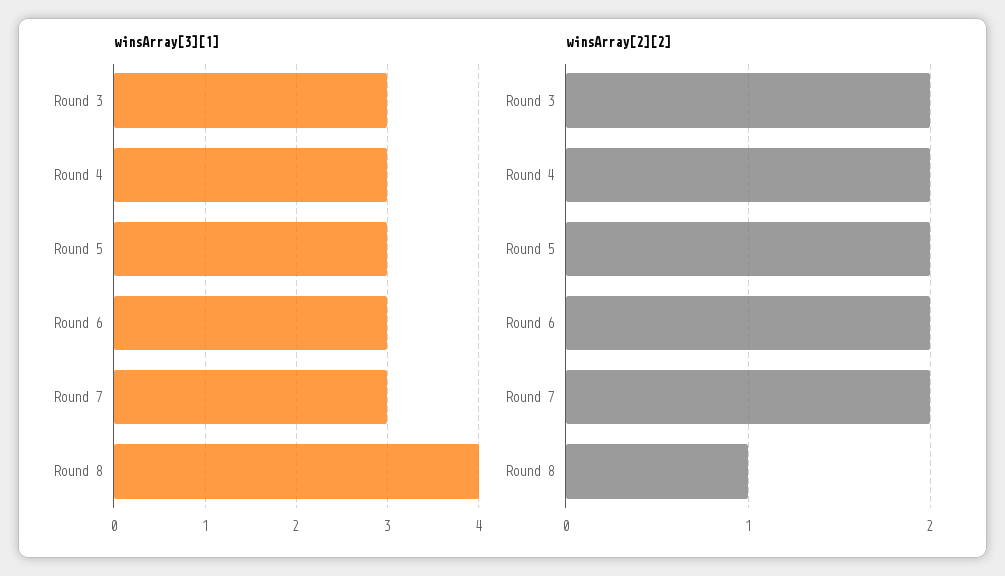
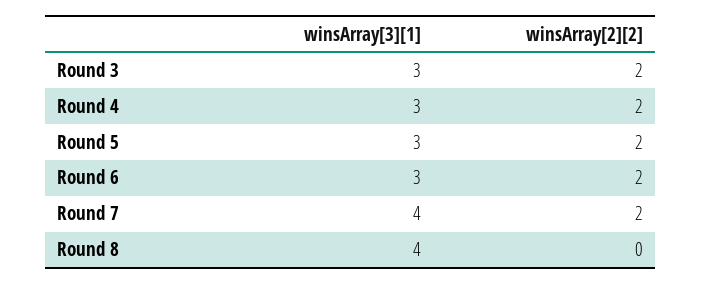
  {
    "winsArray[3][1]": {
      "Round 3": 3,
      "Round 4": 3,
      "Round 5": 3,
      "Round 6": 3,
-     "Round 7": 3,
+     "Round 7": 4,
      "Round 8": 4
    },
    "winsArray[2][2]": {
      "Round 3": 2,
      "Round 4": 2,
      "Round 5": 2,
      "Round 6": 2,
      "Round 7": 2,
-     "Round 8": 1
+     "Round 8": 0
    }
  }

